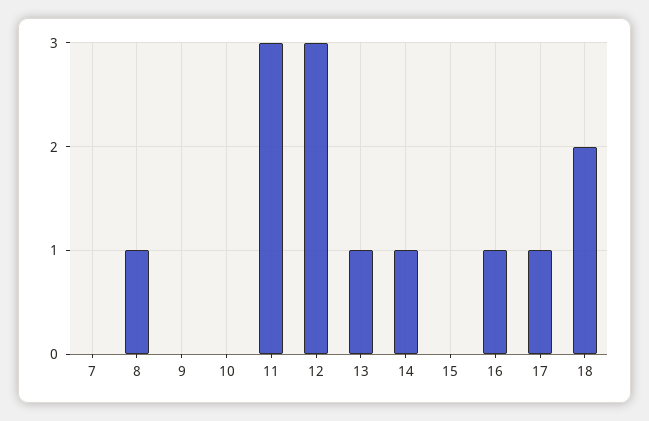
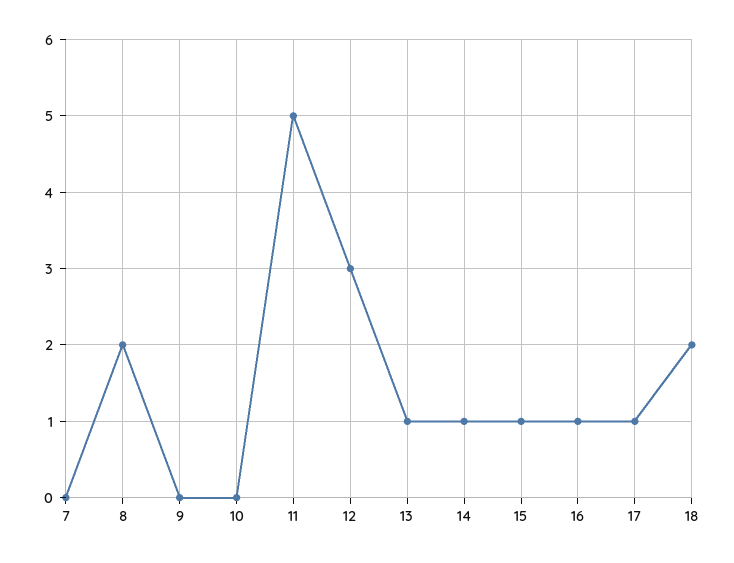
  {
    "7": 0,
-   "8": 1,
+   "8": 2,
    "9": 0,
    "10": 0,
-   "11": 3,
+   "11": 5,
    "12": 3,
    "13": 1,
    "14": 1,
-   "15": 0,
+   "15": 1,
    "16": 1,
    "17": 1,
    "18": 2
  }

